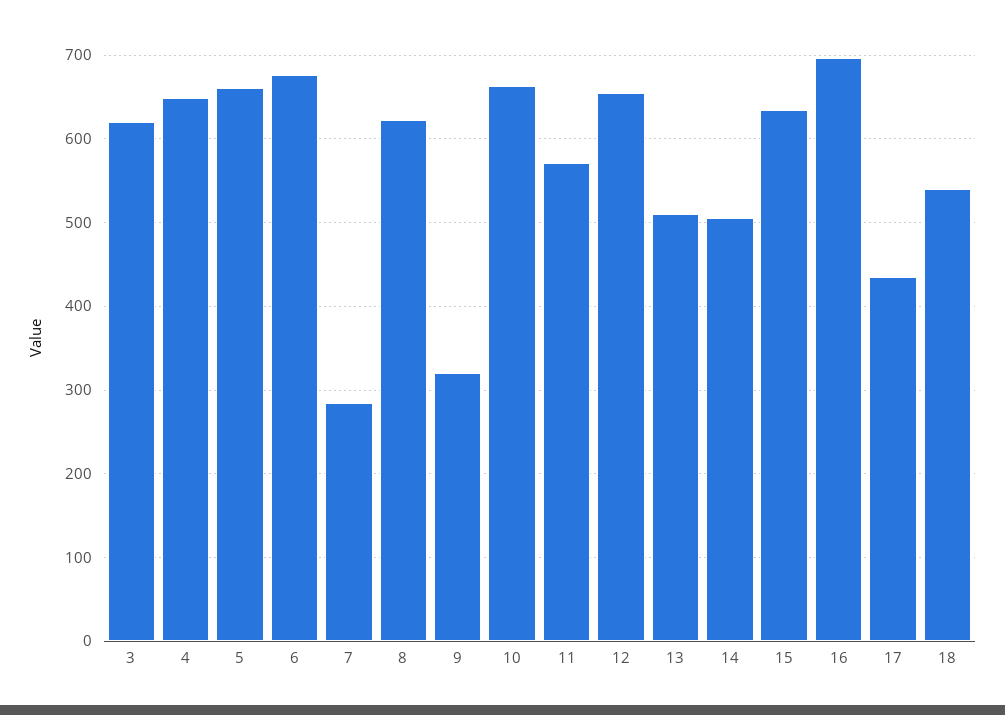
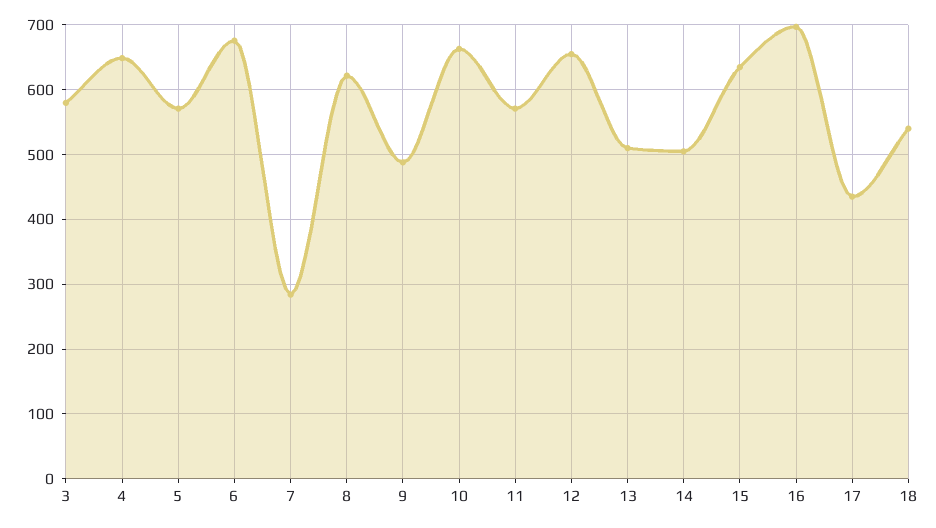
  {
-   "3": 620,
+   "3": 580,
    "4": 650,
-   "5": 660,
+   "5": 570,
    "6": 680,
    "7": 280,
    "8": 620,
-   "9": 320,
+   "9": 490,
    "10": 660,
    "11": 570,
    "12": 660,
    "13": 510,
    "14": 510,
    "15": 640,
    "16": 700,
    "17": 440,
    "18": 540
  }

